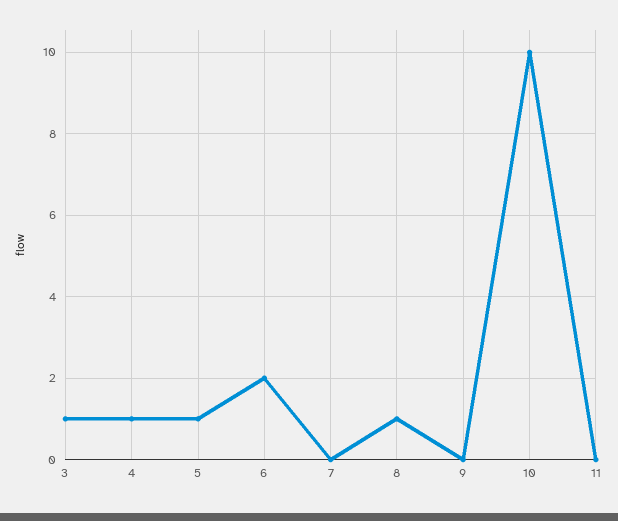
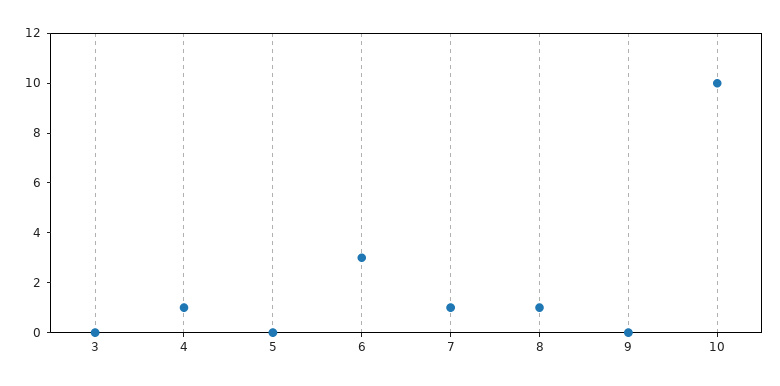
  {
-   "3": 1,
+   "3": 0,
    "4": 1,
-   "5": 1,
+   "5": 0,
-   "6": 2,
+   "6": 3,
-   "7": 0,
+   "7": 1,
    "8": 1,
    "9": 0,
-   "10": 10,
+   "10": 10
-   "11": 0
  }

